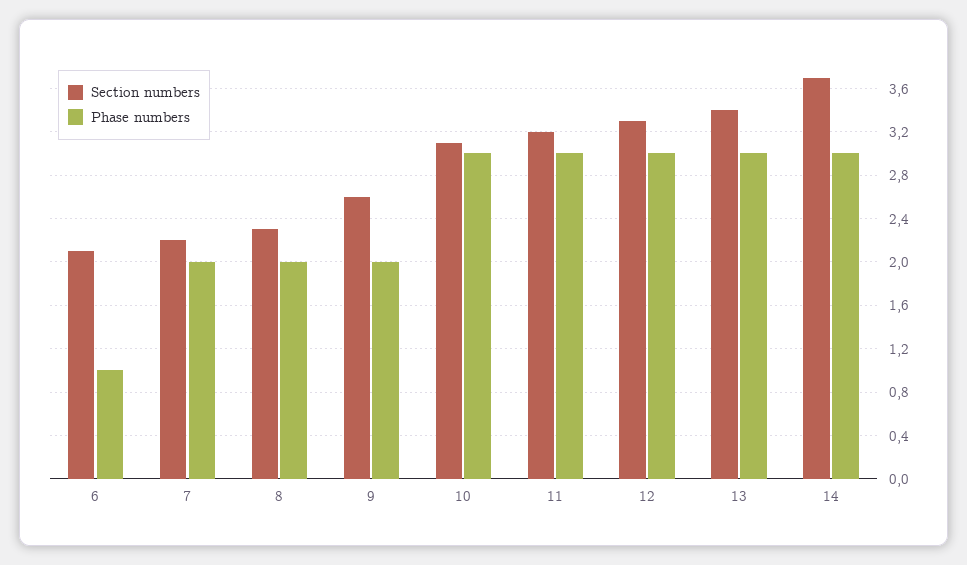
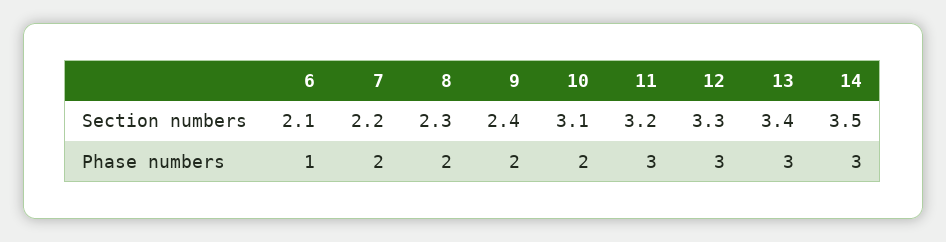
  {
    "Section numbers": {
      "6": 2.1,
      "7": 2.2,
      "8": 2.3,
-     "9": 2.6,
+     "9": 2.4,
      "10": 3.1,
      "11": 3.2,
      "12": 3.3,
      "13": 3.4,
-     "14": 3.7
+     "14": 3.5
    },
    "Phase numbers": {
      "6": 1,
      "7": 2,
      "8": 2,
      "9": 2,
-     "10": 3,
+     "10": 2,
      "11": 3,
      "12": 3,
      "13": 3,
      "14": 3
    }
  }

